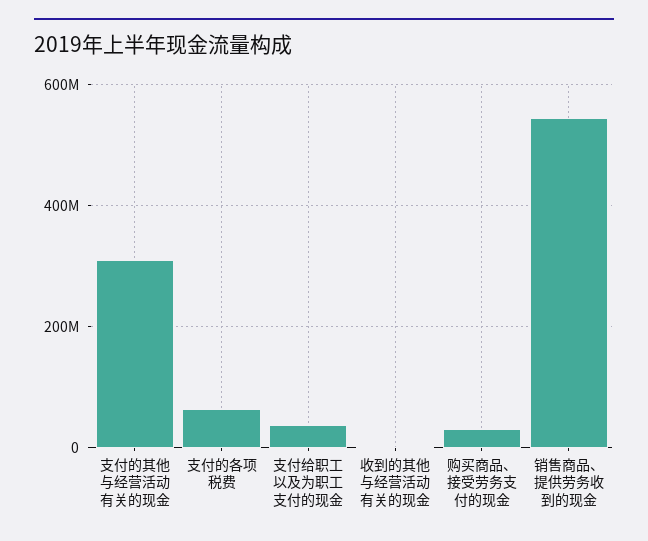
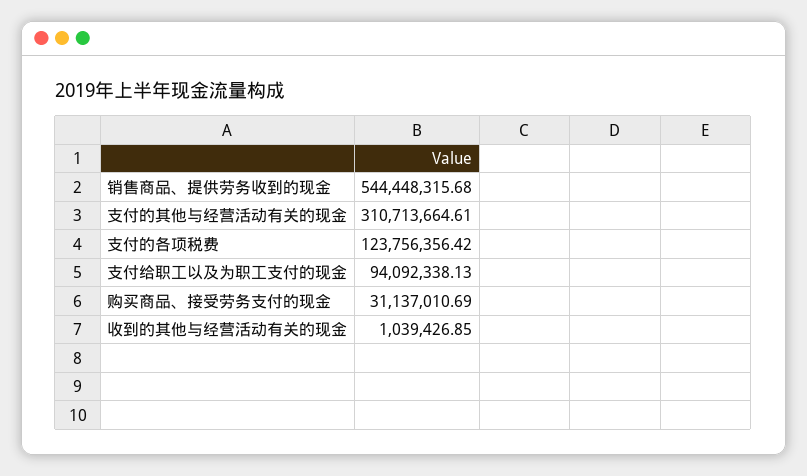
  {
    "支付的其他与经营活动有关的现金": 310713664.61,
-   "支付的各项税费": 60000000,
+   "支付的各项税费": 123756356.42,
-   "支付给职工以及为职工支付的现金": 40000000,
+   "支付给职工以及为职工支付的现金": 94092338.13,
    "收到的其他与经营活动有关的现金": 1039426.85,
    "购买商品、接受劳务支付的现金": 31137010.69,
    "销售商品、提供劳务收到的现金": 544448315.68
  }

